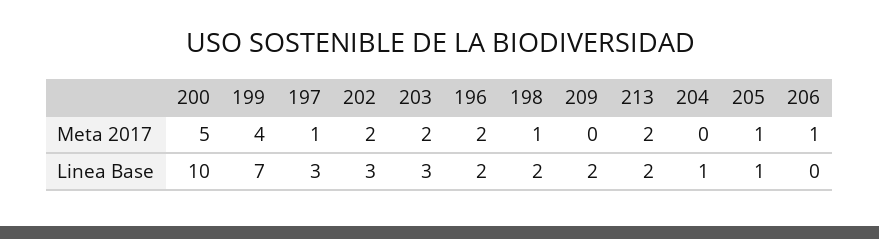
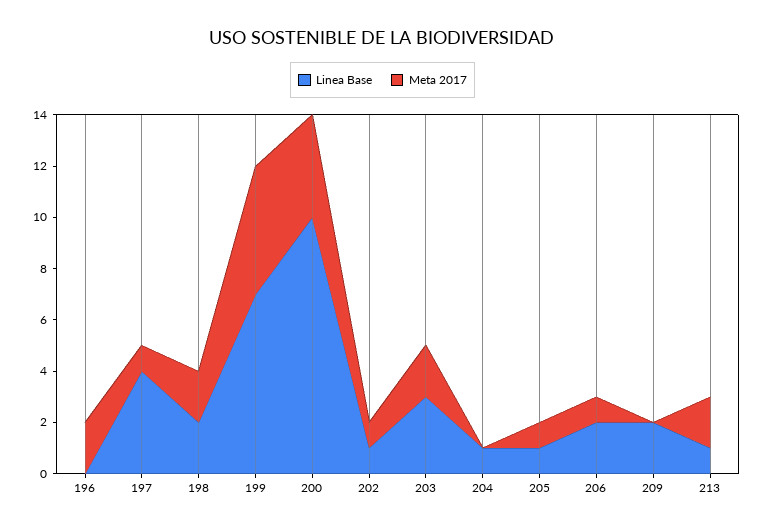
  {
    "Meta 2017": {
-     "200": 5,
+     "200": 4,
-     "199": 4,
+     "199": 5,
      "197": 1,
-     "202": 2,
+     "202": 1,
      "203": 2,
      "196": 2,
-     "198": 1,
+     "198": 2,
      "209": 0,
      "213": 2,
      "204": 0,
      "205": 1,
      "206": 1
    },
    "Linea Base": {
      "200": 10,
      "199": 7,
-     "197": 3,
+     "197": 4,
-     "202": 3,
+     "202": 1,
      "203": 3,
-     "196": 2,
+     "196": 0,
      "198": 2,
      "209": 2,
-     "213": 2,
+     "213": 1,
      "204": 1,
      "205": 1,
-     "206": 0
+     "206": 2
    }
  }

